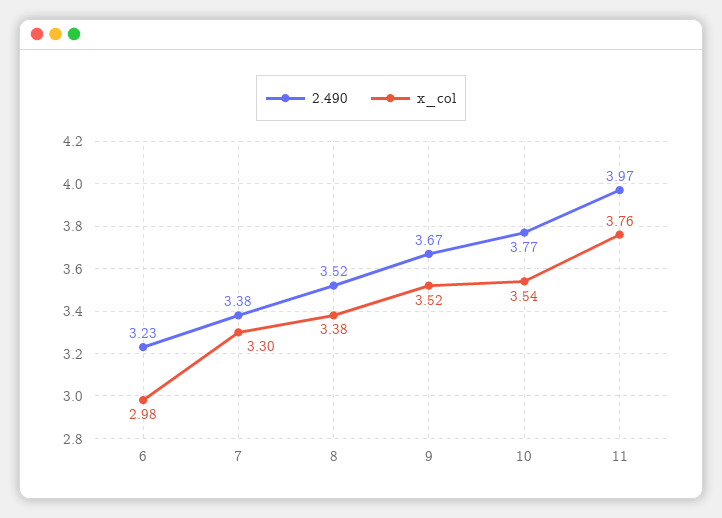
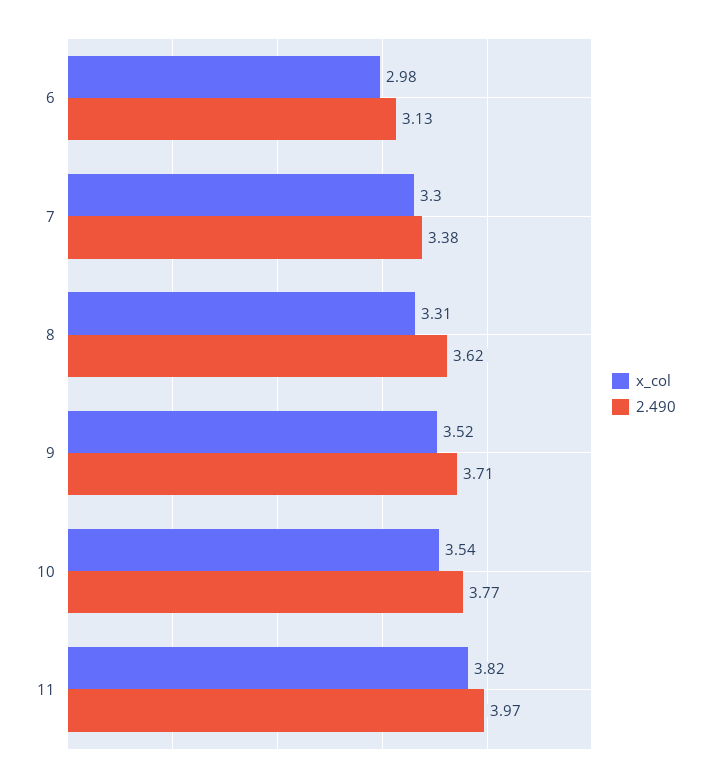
  {
    "2.490": {
-     "6": 3.23,
+     "6": 3.13,
      "7": 3.38,
-     "8": 3.52,
+     "8": 3.62,
-     "9": 3.67,
+     "9": 3.71,
      "10": 3.77,
      "11": 3.97
    },
    "x_col": {
      "6": 2.98,
      "7": 3.3,
-     "8": 3.38,
+     "8": 3.31,
      "9": 3.52,
      "10": 3.54,
-     "11": 3.76
+     "11": 3.82
    }
  }

